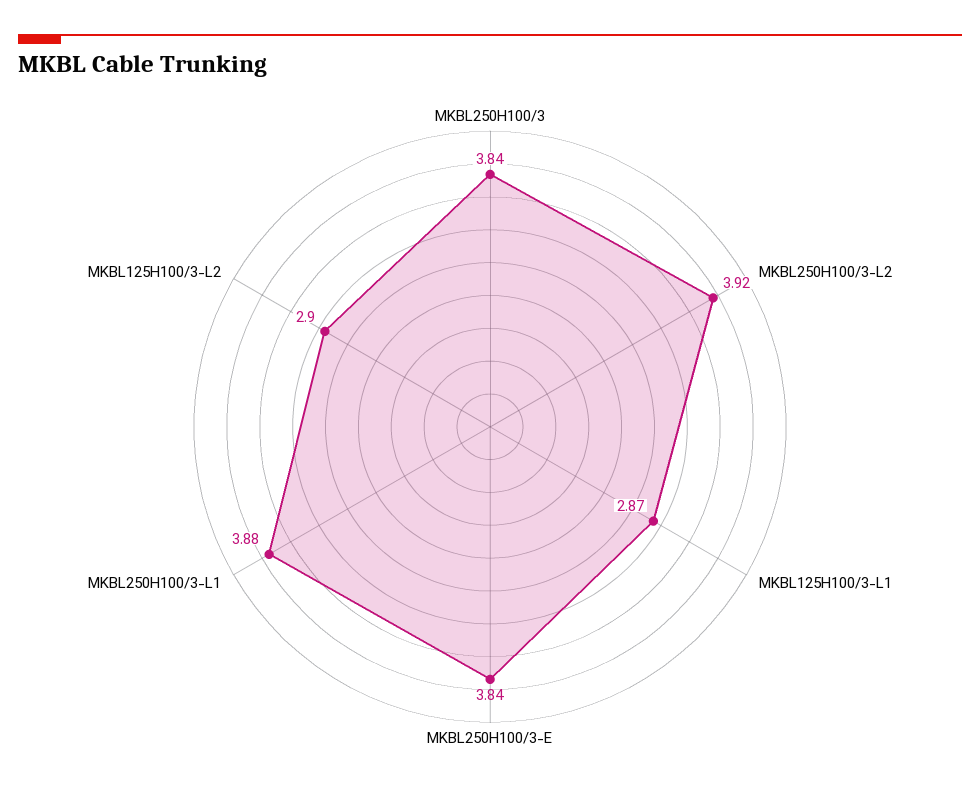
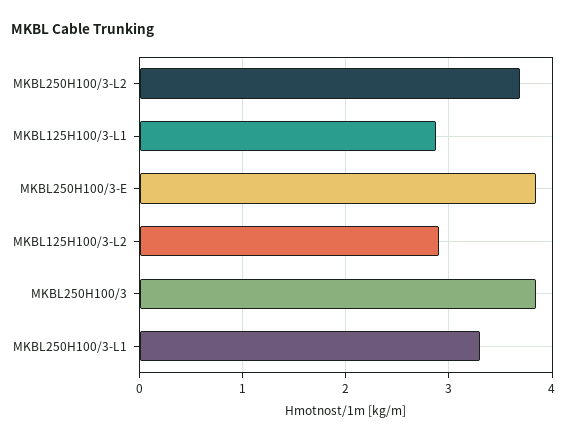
  {
    "MKBL250H100/3": 3.84,
-   "MKBL250H100/3-L2": 3.92,
+   "MKBL250H100/3-L2": 3.7,
    "MKBL125H100/3-L1": 2.87,
    "MKBL250H100/3-E": 3.84,
-   "MKBL250H100/3-L1": 3.88,
+   "MKBL250H100/3-L1": 3.3,
    "MKBL125H100/3-L2": 2.9
  }

